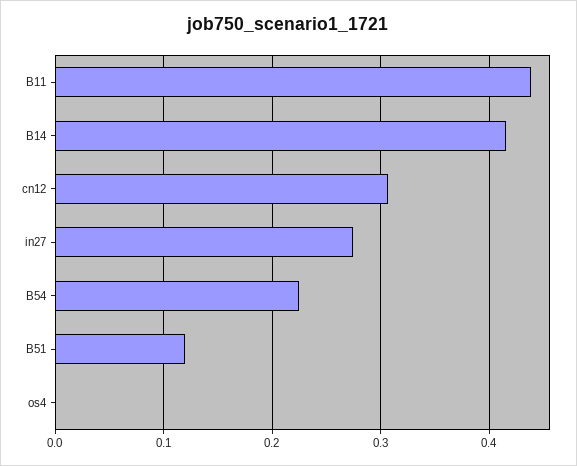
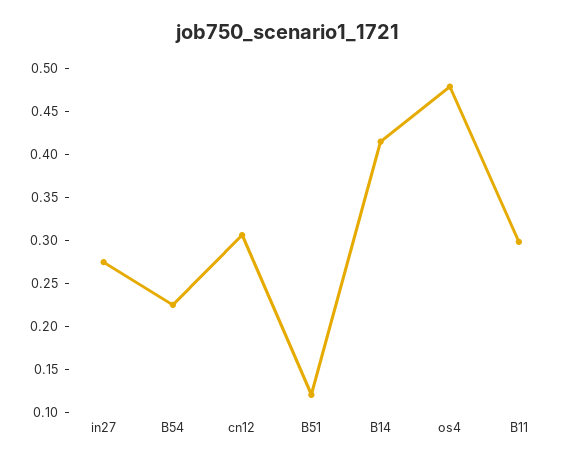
  {
-   "B11": 0.44,
+   "B11": 0.3,
    "B14": 0.42,
    "cn12": 0.31,
    "in27": 0.27,
    "B54": 0.23,
    "B51": 0.12,
-   "os4": 0
+   "os4": 0.48
  }

